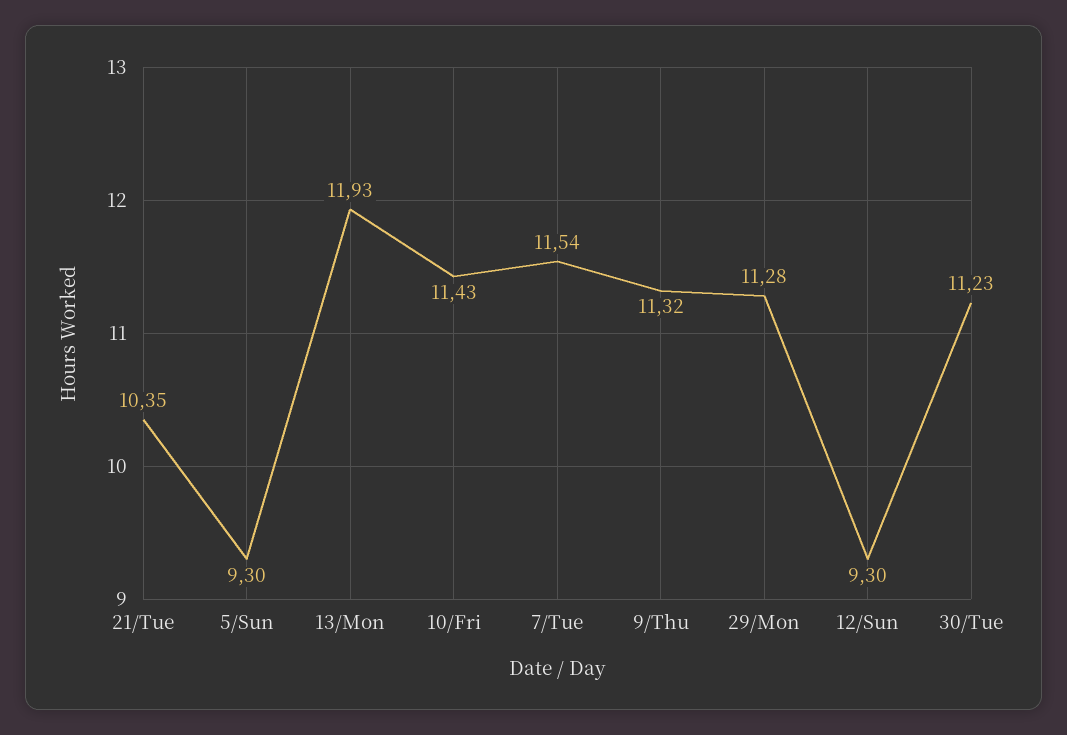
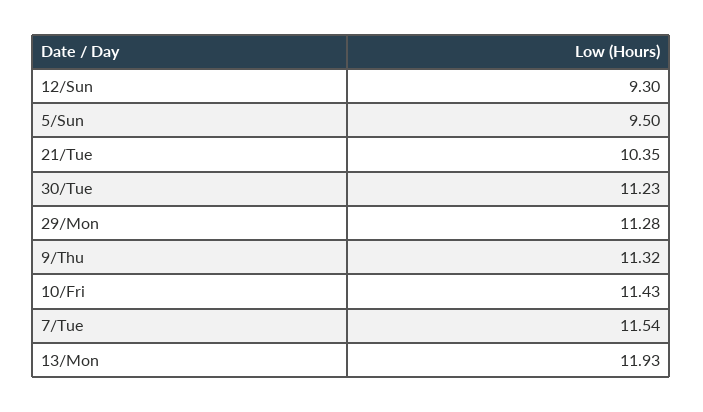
  {
    "21/Tue": 10.35,
-   "5/Sun": 9.3,
+   "5/Sun": 9.5,
    "13/Mon": 11.93,
    "10/Fri": 11.43,
    "7/Tue": 11.54,
    "9/Thu": 11.32,
    "29/Mon": 11.28,
    "12/Sun": 9.3,
    "30/Tue": 11.23
  }

